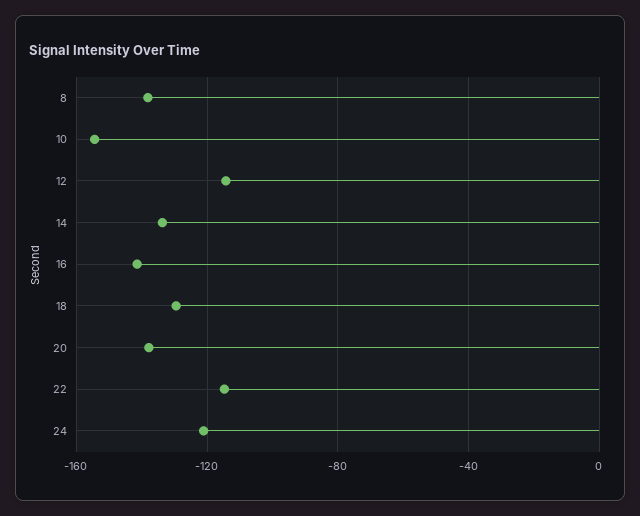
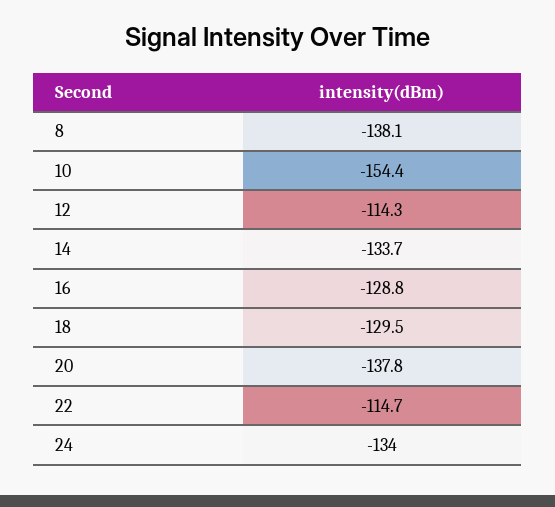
  {
    "8": -138.1,
    "10": -154.4,
    "12": -114.3,
    "14": -133.7,
-   "16": -140,
+   "16": -128.8,
    "18": -129.5,
    "20": -137.8,
    "22": -114.7,
-   "24": -120
+   "24": -134
  }

